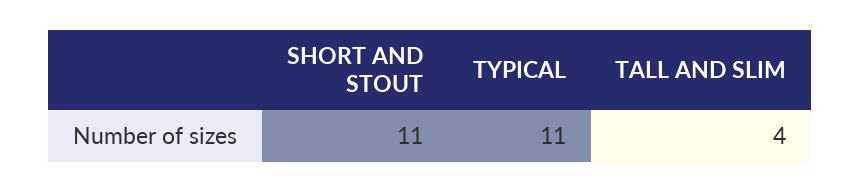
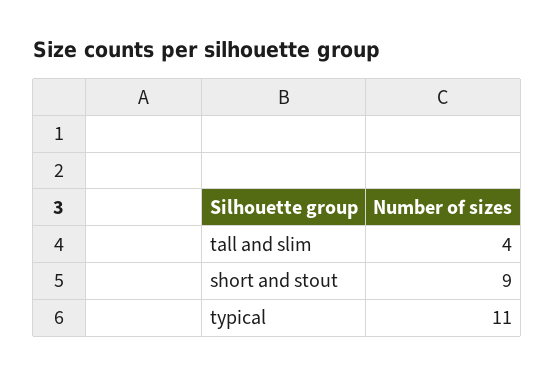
  {
-   "SHORT AND STOUT": 11,
+   "SHORT AND STOUT": 9,
    "TYPICAL": 11,
    "TALL AND SLIM": 4
  }

